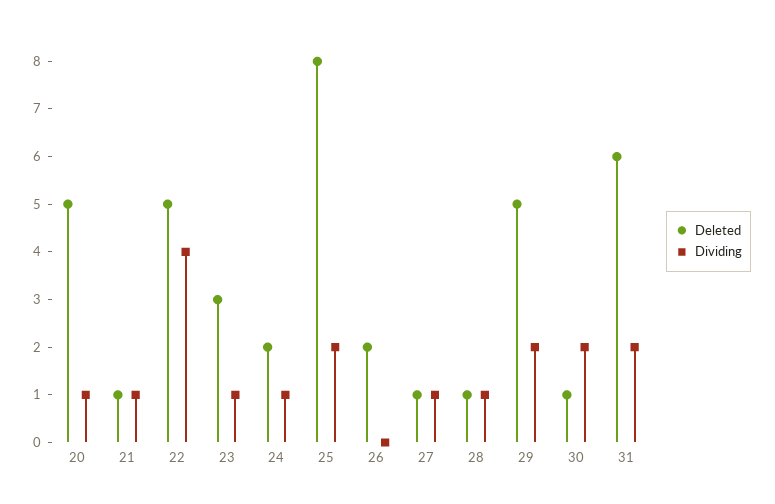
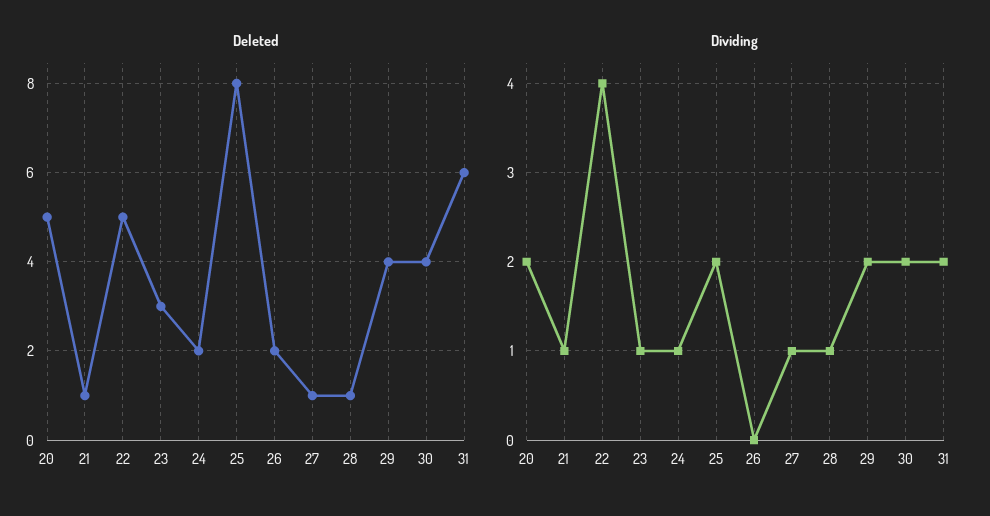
  {
    "Deleted": {
      "20": 5,
      "21": 1,
      "22": 5,
      "23": 3,
      "24": 2,
      "25": 8,
      "26": 2,
      "27": 1,
      "28": 1,
-     "29": 5,
+     "29": 4,
-     "30": 1,
+     "30": 4,
      "31": 6
    },
    "Dividing": {
-     "20": 1,
+     "20": 2,
      "21": 1,
      "22": 4,
      "23": 1,
      "24": 1,
      "25": 2,
      "26": 0,
      "27": 1,
      "28": 1,
      "29": 2,
      "30": 2,
      "31": 2
    }
  }

